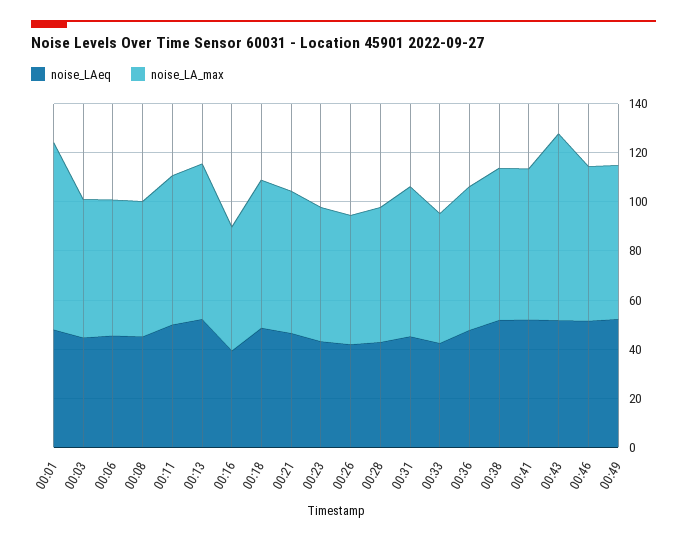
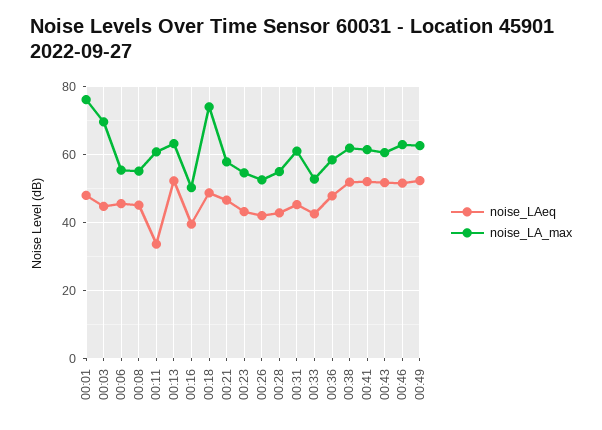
  {
    "noise_LAeq": {
      "00:01": 48,
      "00:03": 44,
      "00:06": 46,
      "00:08": 46,
-     "00:11": 50,
+     "00:11": 34,
      "00:13": 52,
      "00:16": 40,
      "00:18": 48,
      "00:21": 46,
      "00:23": 44,
      "00:26": 42,
      "00:28": 42,
      "00:31": 46,
      "00:33": 42,
      "00:36": 48,
      "00:38": 52,
      "00:41": 52,
      "00:43": 52,
      "00:46": 52,
      "00:49": 52
    },
    "noise_LA_max": {
      "00:01": 76,
-     "00:03": 55,
+     "00:03": 70,
      "00:06": 56,
      "00:08": 56,
      "00:11": 60,
      "00:13": 64,
      "00:16": 50,
-     "00:18": 60,
+     "00:18": 74,
      "00:21": 58,
      "00:23": 54,
      "00:26": 52,
      "00:28": 54,
      "00:31": 60,
      "00:33": 52,
      "00:36": 58,
      "00:38": 62,
      "00:41": 62,
-     "00:43": 75,
+     "00:43": 60,
      "00:46": 62,
      "00:49": 62
    }
  }

